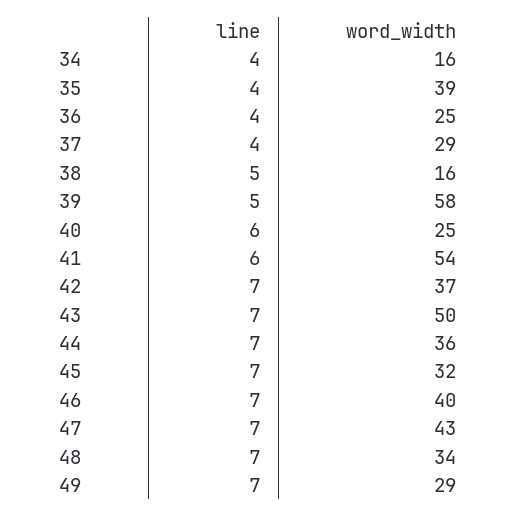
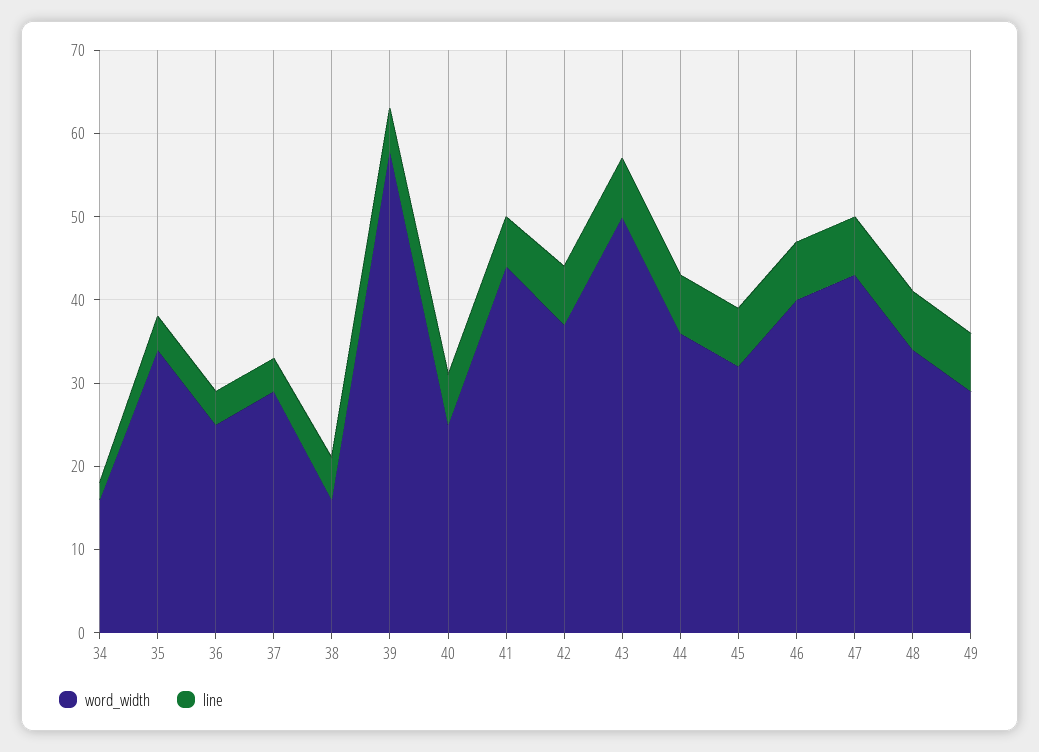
  {
    "line": {
-     "34": 4,
+     "34": 2,
      "35": 4,
      "36": 4,
      "37": 4,
      "38": 5,
      "39": 5,
      "40": 6,
      "41": 6,
      "42": 7,
      "43": 7,
      "44": 7,
      "45": 7,
      "46": 7,
      "47": 7,
      "48": 7,
      "49": 7
    },
    "word_width": {
      "34": 16,
-     "35": 39,
+     "35": 34,
      "36": 25,
      "37": 29,
      "38": 16,
      "39": 58,
      "40": 25,
-     "41": 54,
+     "41": 44,
      "42": 37,
      "43": 50,
      "44": 36,
      "45": 32,
      "46": 40,
      "47": 43,
      "48": 34,
      "49": 29
    }
  }

